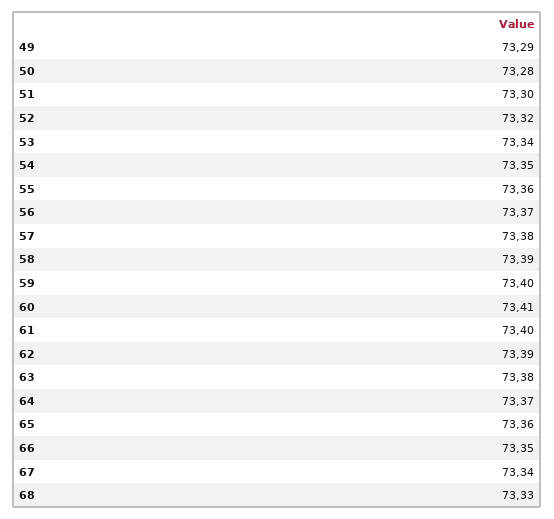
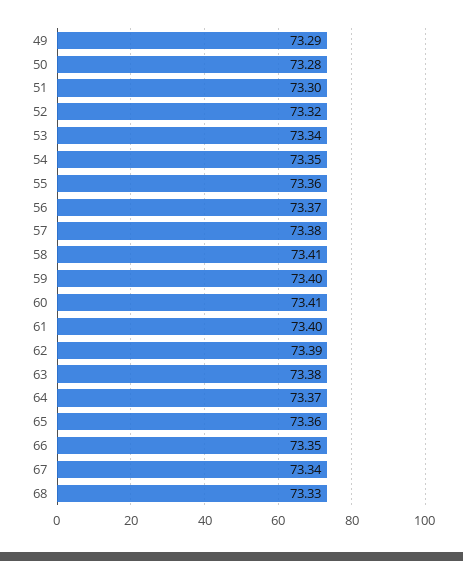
  {
    "49": 73.29,
    "50": 73.28,
    "51": 73.3,
    "52": 73.32,
    "53": 73.34,
    "54": 73.35,
    "55": 73.36,
    "56": 73.37,
    "57": 73.38,
-   "58": 73.39,
+   "58": 73.41,
    "59": 73.4,
    "60": 73.41,
    "61": 73.4,
    "62": 73.39,
    "63": 73.38,
    "64": 73.37,
    "65": 73.36,
    "66": 73.35,
    "67": 73.34,
    "68": 73.33
  }

